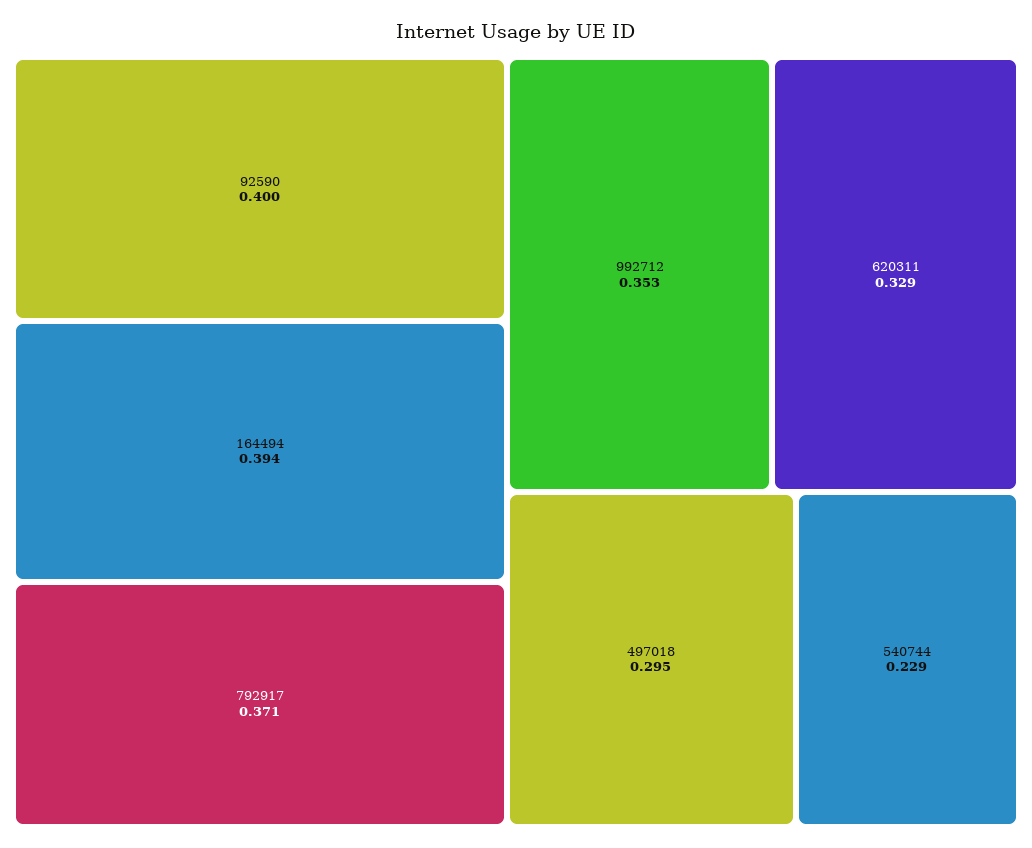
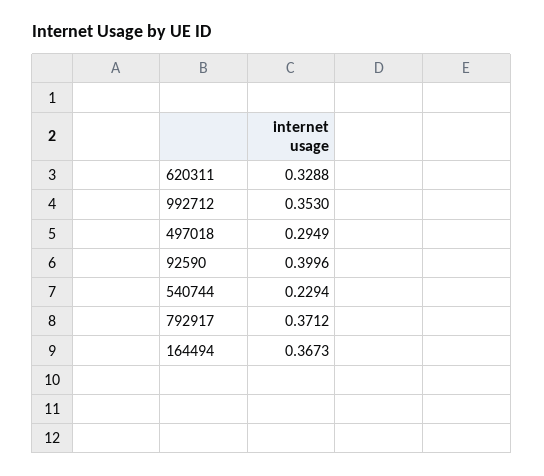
  {
    "92590": 0.3996,
-   "164494": 0.394,
+   "164494": 0.3673,
    "792917": 0.3712,
    "992712": 0.353,
    "620311": 0.3288,
    "497018": 0.2949,
    "540744": 0.2294
  }

